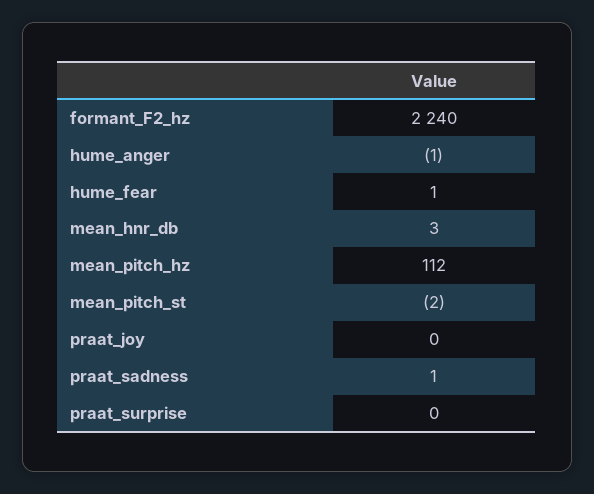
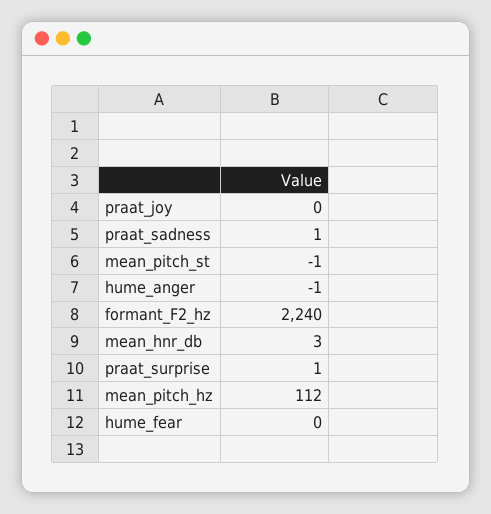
  {
    "formant_F2_hz": 2240,
    "hume_anger": -1,
-   "hume_fear": 1,
+   "hume_fear": 0,
    "mean_hnr_db": 3,
    "mean_pitch_hz": 112,
-   "mean_pitch_st": -2,
+   "mean_pitch_st": -1,
    "praat_joy": 0,
    "praat_sadness": 1,
-   "praat_surprise": 0
+   "praat_surprise": 1
  }

